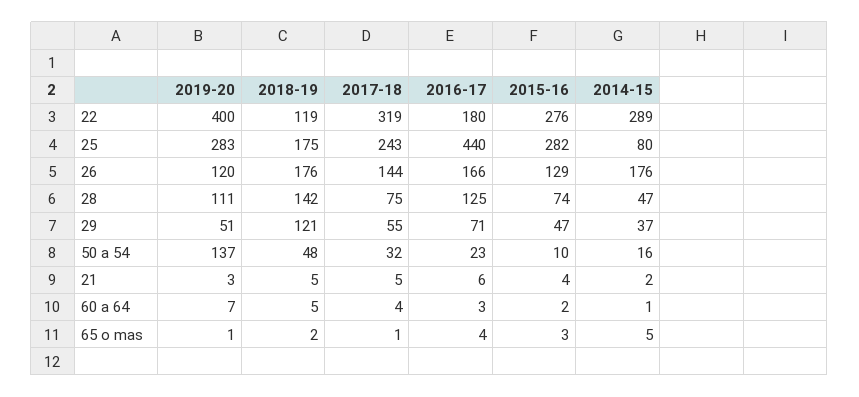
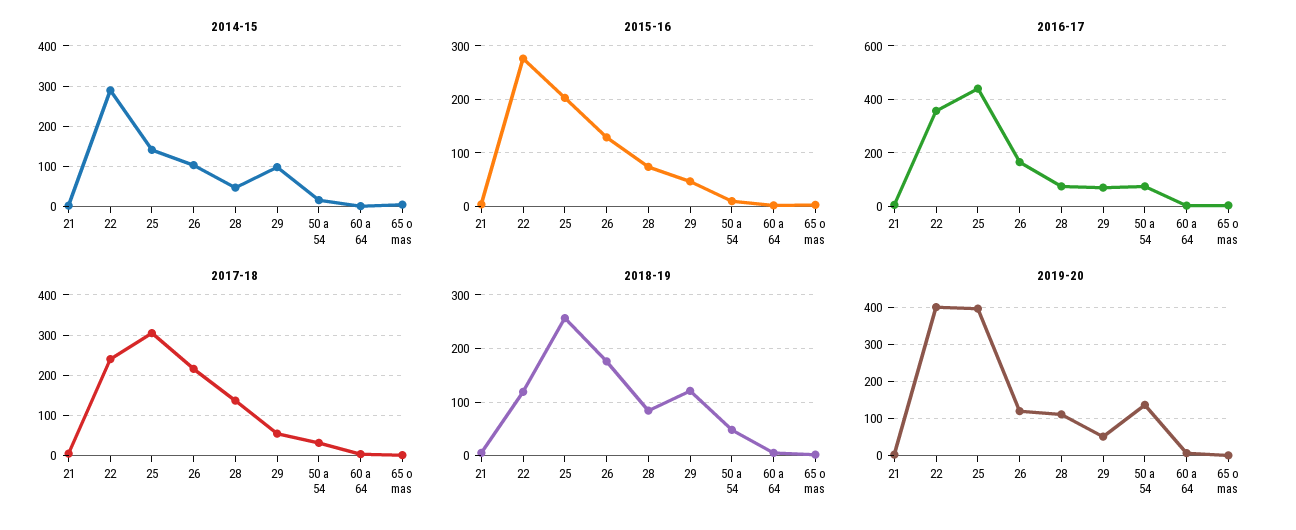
  {
    "2019-20": {
      "22": 400,
-     "25": 283,
+     "25": 400,
      "26": 120,
      "28": 111,
      "29": 51,
      "50 a 54": 137,
      "21": 3,
      "60 a 64": 7,
      "65 o mas": 1
    },
    "2018-19": {
      "22": 119,
-     "25": 175,
+     "25": 260,
      "26": 176,
-     "28": 142,
+     "28": 80,
      "29": 121,
      "50 a 54": 48,
      "21": 5,
      "60 a 64": 5,
      "65 o mas": 2
    },
    "2017-18": {
-     "22": 319,
+     "22": 240,
-     "25": 243,
+     "25": 300,
-     "26": 144,
+     "26": 220,
-     "28": 75,
+     "28": 140,
      "29": 55,
      "50 a 54": 32,
      "21": 5,
      "60 a 64": 4,
      "65 o mas": 1
    },
    "2016-17": {
-     "22": 180,
+     "22": 350,
      "25": 440,
      "26": 166,
-     "28": 125,
+     "28": 75,
      "29": 71,
-     "50 a 54": 23,
+     "50 a 54": 75,
      "21": 6,
      "60 a 64": 3,
      "65 o mas": 4
    },
    "2015-16": {
      "22": 276,
-     "25": 282,
+     "25": 200,
      "26": 129,
      "28": 74,
      "29": 47,
      "50 a 54": 10,
      "21": 4,
      "60 a 64": 2,
      "65 o mas": 3
    },
    "2014-15": {
      "22": 289,
-     "25": 80,
+     "25": 140,
-     "26": 176,
+     "26": 100,
      "28": 47,
-     "29": 37,
+     "29": 100,
      "50 a 54": 16,
      "21": 2,
      "60 a 64": 1,
      "65 o mas": 5
    }
  }

